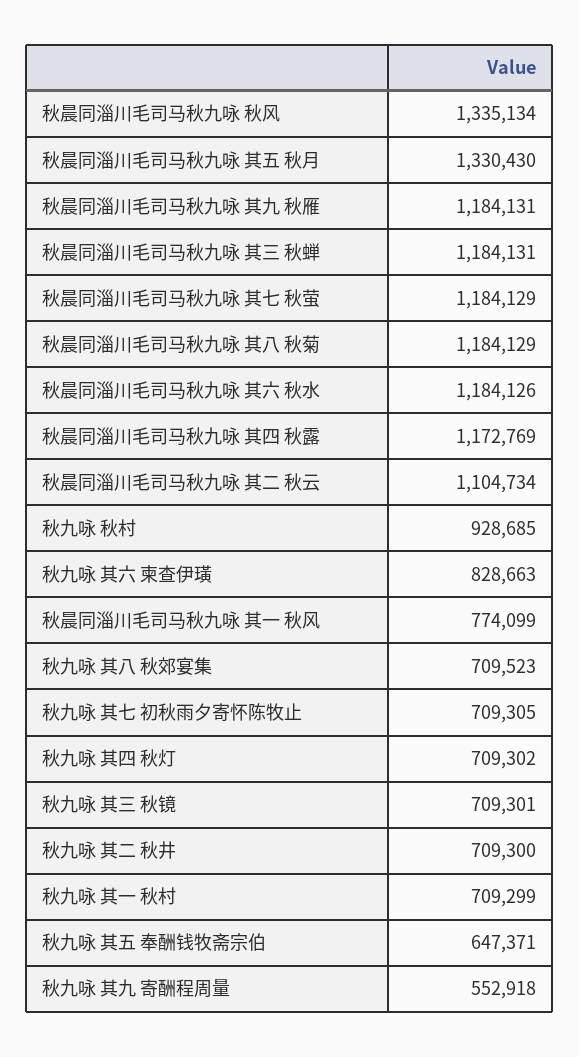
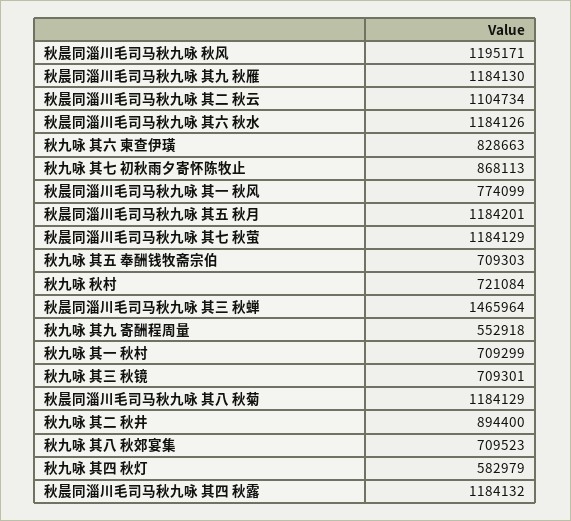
  {
-   "秋晨同淄川毛司马秋九咏 秋风": 1335134,
+   "秋晨同淄川毛司马秋九咏 秋风": 1195171,
-   "秋晨同淄川毛司马秋九咏 其五 秋月": 1330430,
+   "秋晨同淄川毛司马秋九咏 其五 秋月": 1184201,
-   "秋晨同淄川毛司马秋九咏 其九 秋雁": 1184131,
+   "秋晨同淄川毛司马秋九咏 其九 秋雁": 1184130,
-   "秋晨同淄川毛司马秋九咏 其三 秋蝉": 1184131,
+   "秋晨同淄川毛司马秋九咏 其三 秋蝉": 1465964,
    "秋晨同淄川毛司马秋九咏 其七 秋萤": 1184129,
    "秋晨同淄川毛司马秋九咏 其八 秋菊": 1184129,
    "秋晨同淄川毛司马秋九咏 其六 秋水": 1184126,
-   "秋晨同淄川毛司马秋九咏 其四 秋露": 1172769,
+   "秋晨同淄川毛司马秋九咏 其四 秋露": 1184132,
    "秋晨同淄川毛司马秋九咏 其二 秋云": 1104734,
-   "秋九咏 秋村": 928685,
+   "秋九咏 秋村": 721084,
    "秋九咏 其六 柬查伊璜": 828663,
    "秋晨同淄川毛司马秋九咏 其一 秋风": 774099,
    "秋九咏 其八 秋郊宴集": 709523,
-   "秋九咏 其七 初秋雨夕寄怀陈牧止": 709305,
+   "秋九咏 其七 初秋雨夕寄怀陈牧止": 868113,
-   "秋九咏 其四 秋灯": 709302,
+   "秋九咏 其四 秋灯": 582979,
    "秋九咏 其三 秋镜": 709301,
-   "秋九咏 其二 秋井": 709300,
+   "秋九咏 其二 秋井": 894400,
    "秋九咏 其一 秋村": 709299,
-   "秋九咏 其五 奉酬钱牧斋宗伯": 647371,
+   "秋九咏 其五 奉酬钱牧斋宗伯": 709303,
    "秋九咏 其九 寄酬程周量": 552918
  }

